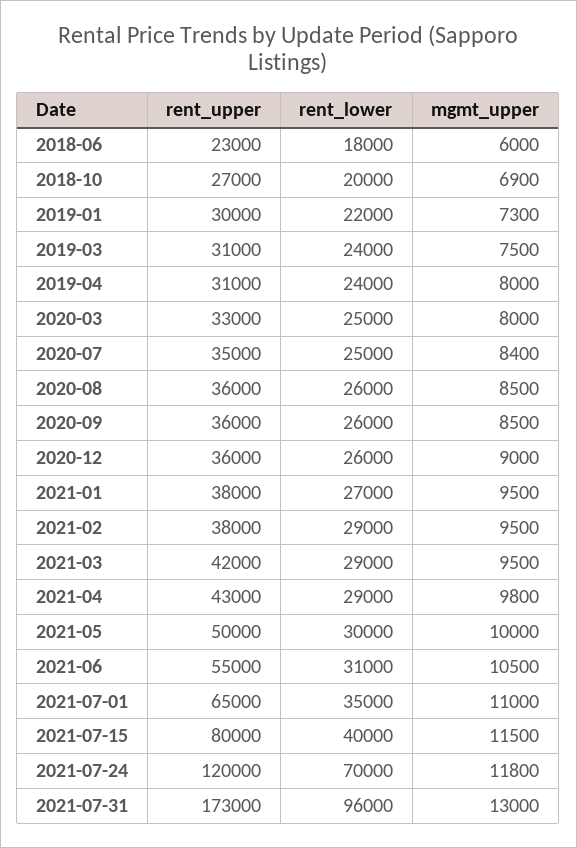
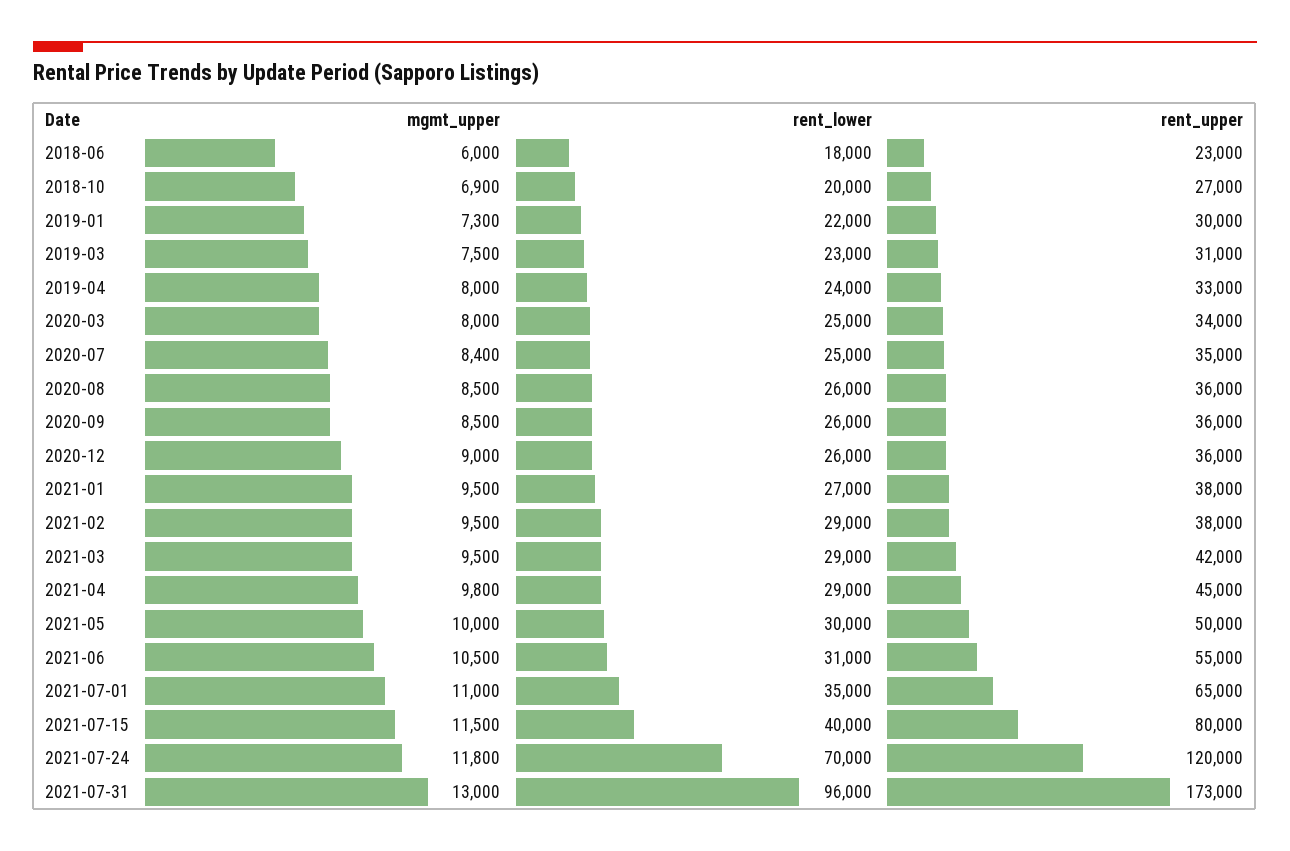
  {
    "rent_upper": {
      "2018-06": 23000,
      "2018-10": 27000,
      "2019-01": 30000,
      "2019-03": 31000,
-     "2019-04": 31000,
+     "2019-04": 33000,
-     "2020-03": 33000,
+     "2020-03": 34000,
      "2020-07": 35000,
      "2020-08": 36000,
      "2020-09": 36000,
      "2020-12": 36000,
      "2021-01": 38000,
      "2021-02": 38000,
      "2021-03": 42000,
-     "2021-04": 43000,
+     "2021-04": 45000,
      "2021-05": 50000,
      "2021-06": 55000,
      "2021-07-01": 65000,
      "2021-07-15": 80000,
      "2021-07-24": 120000,
      "2021-07-31": 173000
    },
    "rent_lower": {
      "2018-06": 18000,
      "2018-10": 20000,
      "2019-01": 22000,
-     "2019-03": 24000,
+     "2019-03": 23000,
      "2019-04": 24000,
      "2020-03": 25000,
      "2020-07": 25000,
      "2020-08": 26000,
      "2020-09": 26000,
      "2020-12": 26000,
      "2021-01": 27000,
      "2021-02": 29000,
      "2021-03": 29000,
      "2021-04": 29000,
      "2021-05": 30000,
      "2021-06": 31000,
      "2021-07-01": 35000,
      "2021-07-15": 40000,
      "2021-07-24": 70000,
      "2021-07-31": 96000
    },
    "mgmt_upper": {
      "2018-06": 6000,
      "2018-10": 6900,
      "2019-01": 7300,
      "2019-03": 7500,
      "2019-04": 8000,
      "2020-03": 8000,
      "2020-07": 8400,
      "2020-08": 8500,
      "2020-09": 8500,
      "2020-12": 9000,
      "2021-01": 9500,
      "2021-02": 9500,
      "2021-03": 9500,
      "2021-04": 9800,
      "2021-05": 10000,
      "2021-06": 10500,
      "2021-07-01": 11000,
      "2021-07-15": 11500,
      "2021-07-24": 11800,
      "2021-07-31": 13000
    }
  }

